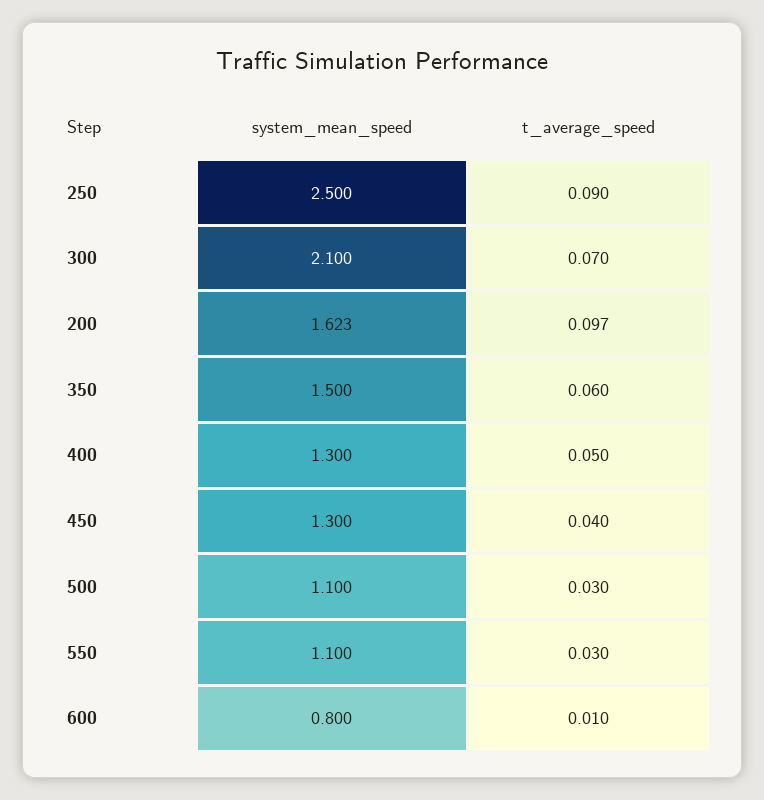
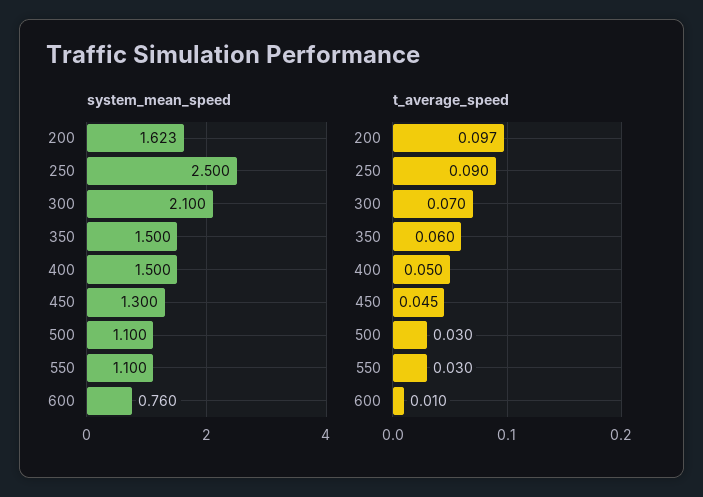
  {
    "system_mean_speed": {
      "250": 2.5,
      "300": 2.1,
      "200": 1.623,
      "350": 1.5,
-     "400": 1.3,
+     "400": 1.5,
      "450": 1.3,
      "500": 1.1,
      "550": 1.1,
-     "600": 0.8
+     "600": 0.76
    },
    "t_average_speed": {
      "250": 0.09,
      "300": 0.07,
      "200": 0.097,
      "350": 0.06,
      "400": 0.05,
-     "450": 0.04,
+     "450": 0.045,
      "500": 0.03,
      "550": 0.03,
      "600": 0.01
    }
  }

